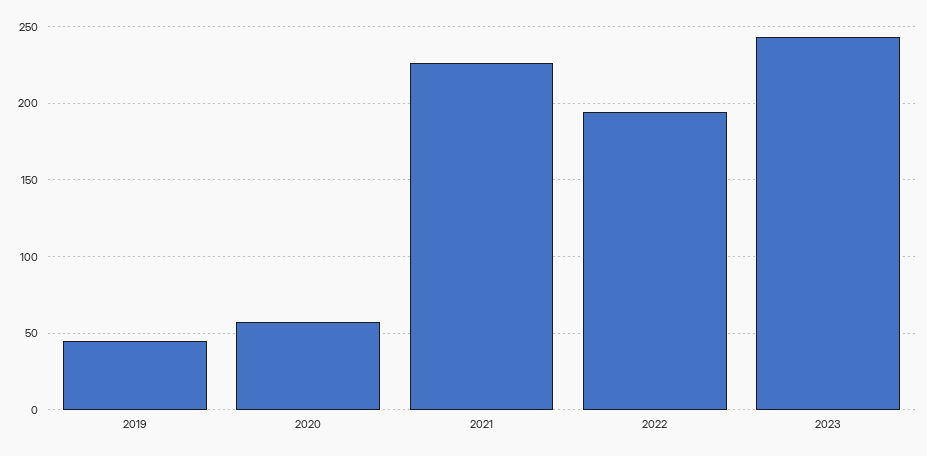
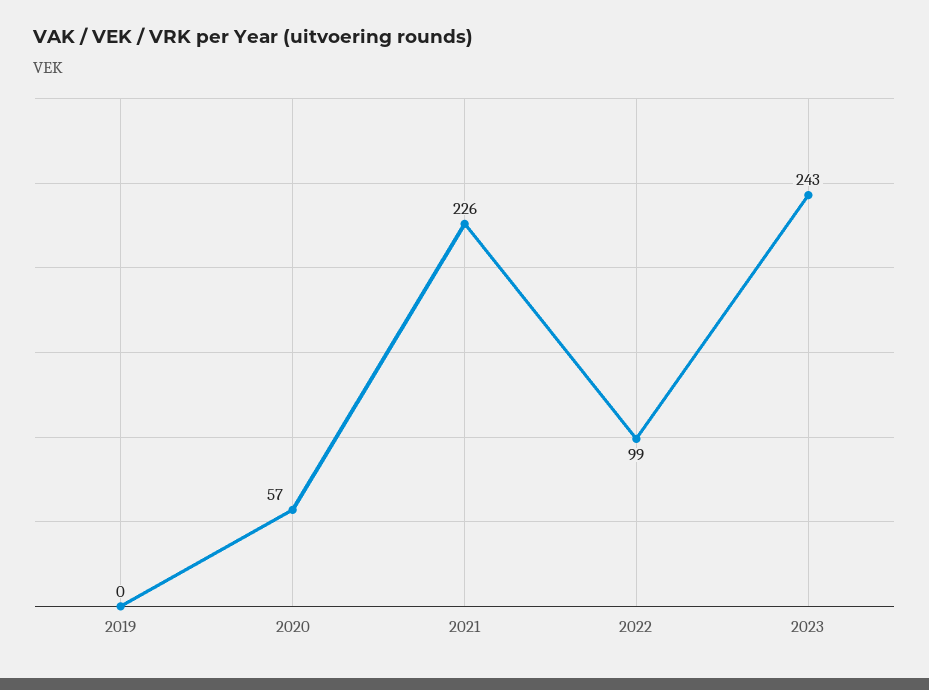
  {
-   "2019": 45,
+   "2019": 0,
    "2020": 57,
    "2021": 226,
-   "2022": 195,
+   "2022": 99,
    "2023": 243
  }

